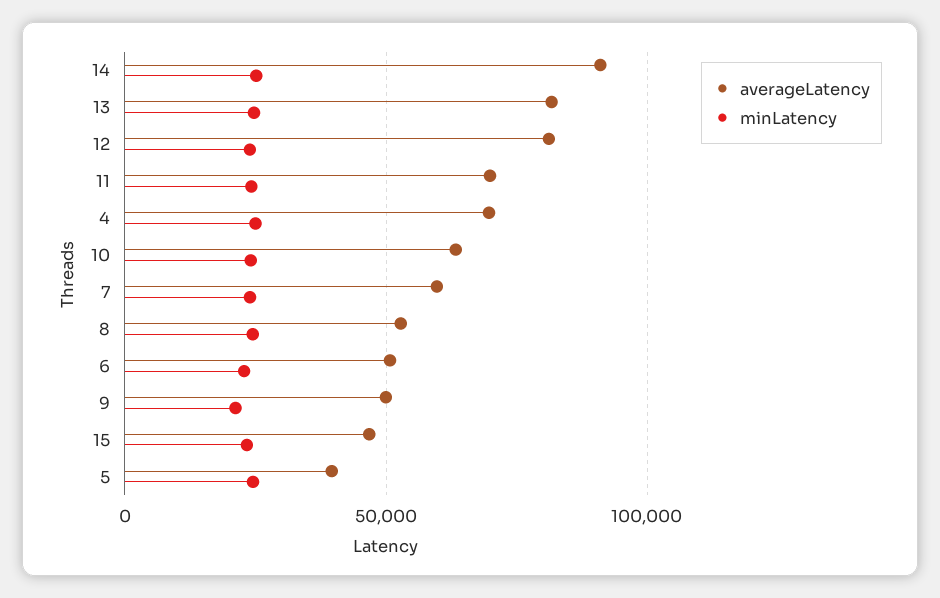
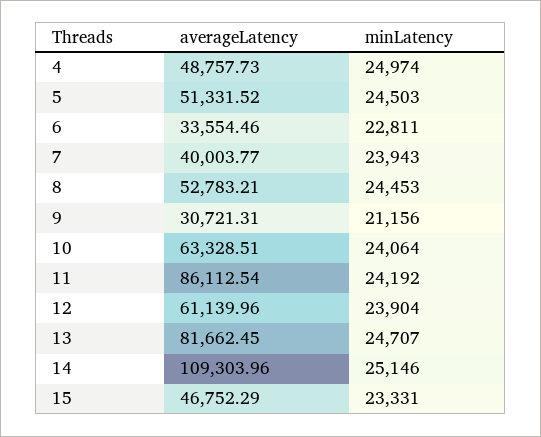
  {
    "averageLatency": {
-     "14": 90000,
+     "14": 109303.96,
      "13": 81662.45,
-     "12": 80000,
+     "12": 61139.96,
-     "11": 70000,
+     "11": 86112.54,
-     "4": 70000,
+     "4": 48757.73,
      "10": 63328.51,
-     "7": 60000,
+     "7": 40003.77,
      "8": 52783.21,
-     "6": 50000,
+     "6": 33554.46,
-     "9": 50000,
+     "9": 30721.31,
      "15": 46752.29,
-     "5": 40000
+     "5": 51331.52
    },
    "minLatency": {
      "14": 25146,
      "13": 24707,
      "12": 23904,
      "11": 24192,
      "4": 24974,
      "10": 24064,
      "7": 23943,
      "8": 24453,
      "6": 22811,
      "9": 21156,
      "15": 23331,
      "5": 24503
    }
  }

